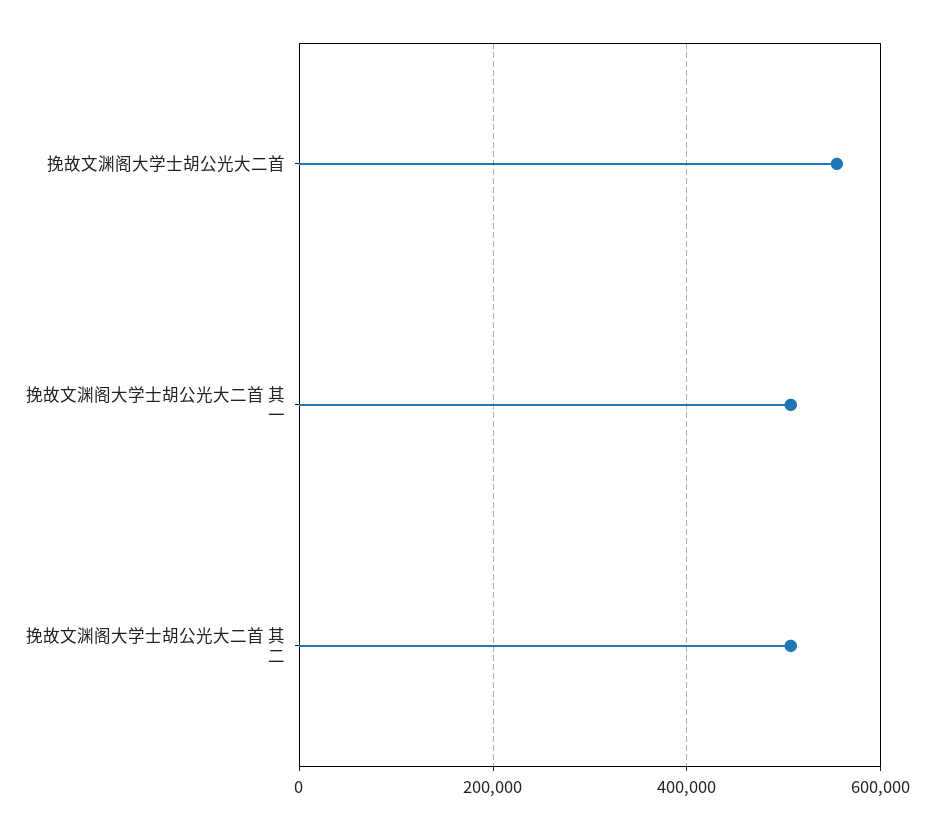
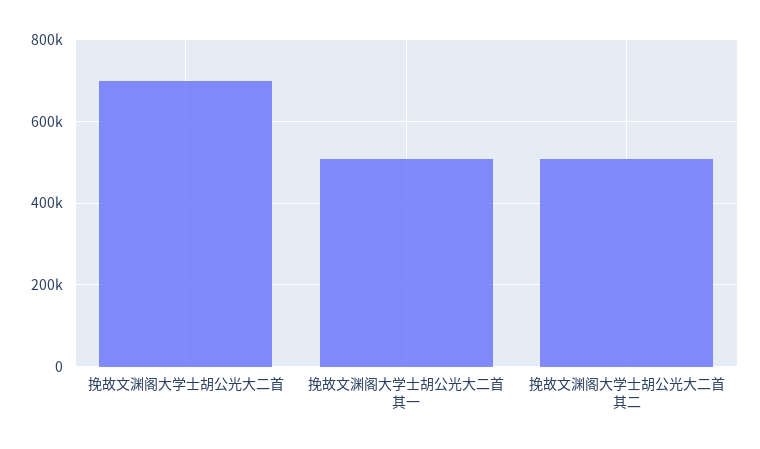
  {
-   "挽故文渊阁大学士胡公光大二首": 560000,
+   "挽故文渊阁大学士胡公光大二首": 700000,
    "挽故文渊阁大学士胡公光大二首 其一": 500000,
    "挽故文渊阁大学士胡公光大二首 其二": 500000
  }

